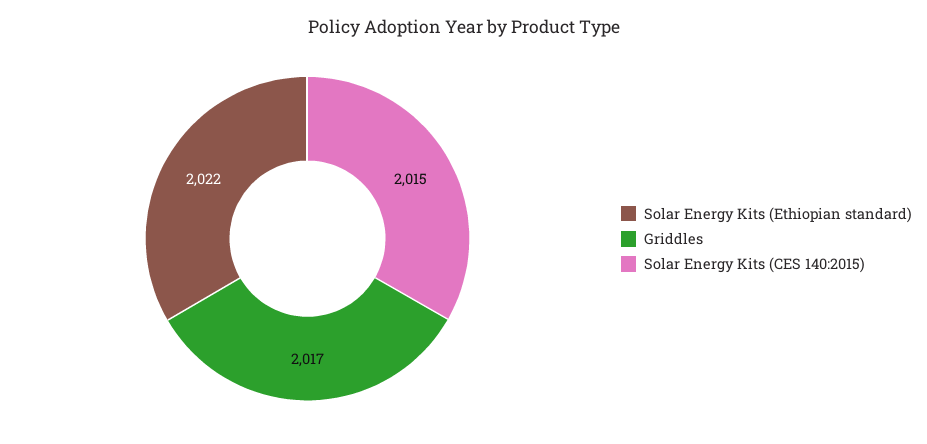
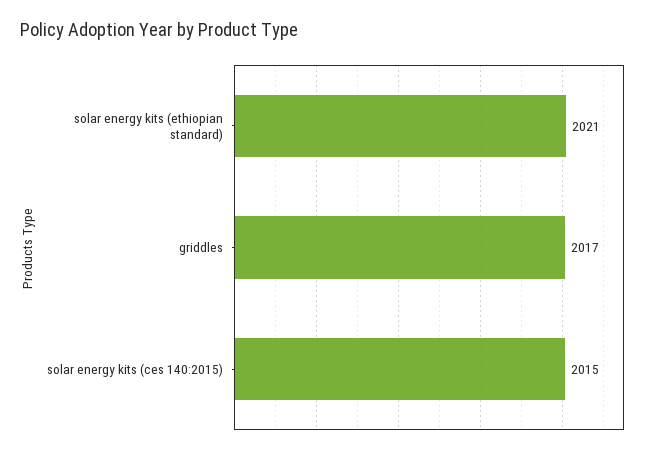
  {
-   "Solar Energy Kits (Ethiopian standard)": 2022,
+   "Solar Energy Kits (Ethiopian standard)": 2021,
    "Griddles": 2017,
    "Solar Energy Kits (CES 140:2015)": 2015
  }

